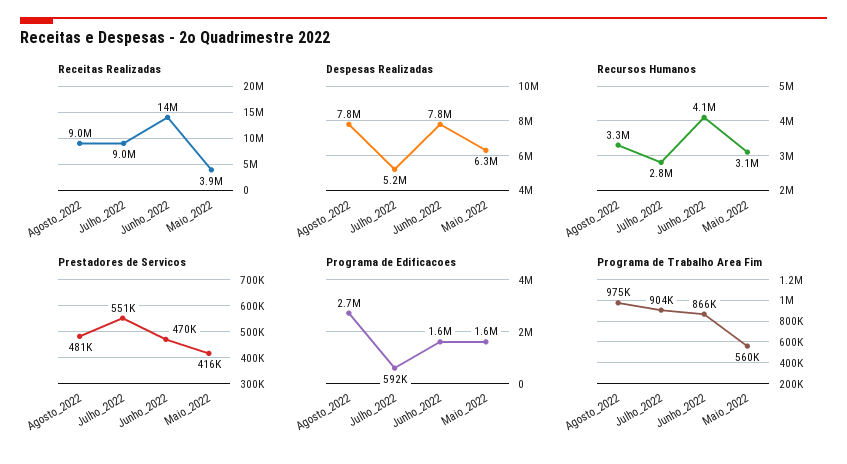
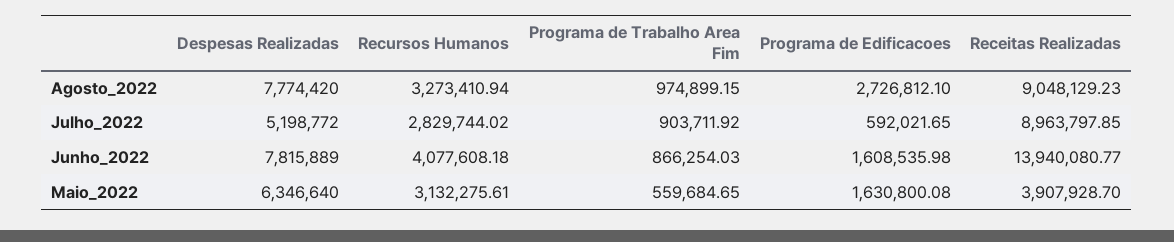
  {
    "Receitas Realizadas": {
      "Agosto_2022": 9048129.23,
      "Julho_2022": 8963797.85,
      "Junho_2022": 13940080.77,
      "Maio_2022": 3907928.7
    },
    "Despesas Realizadas": {
      "Agosto_2022": 7774420,
      "Julho_2022": 5198772,
      "Junho_2022": 7815889,
      "Maio_2022": 6346640
    },
    "Recursos Humanos": {
      "Agosto_2022": 3273410.94,
      "Julho_2022": 2829744.02,
      "Junho_2022": 4077608.18,
      "Maio_2022": 3132275.61
    },
-   "Prestadores de Servicos": {
-     "Agosto_2022": 481000,
-     "Julho_2022": 551000,
-     "Junho_2022": 470000,
-     "Maio_2022": 416000
-   },
    "Programa de Edificacoes": {
      "Agosto_2022": 2726812.1,
      "Julho_2022": 592021.65,
      "Junho_2022": 1608535.98,
      "Maio_2022": 1630800.08
    },
    "Programa de Trabalho Area Fim": {
      "Agosto_2022": 974899.15,
      "Julho_2022": 903711.92,
      "Junho_2022": 866254.03,
      "Maio_2022": 559684.65
    }
  }

